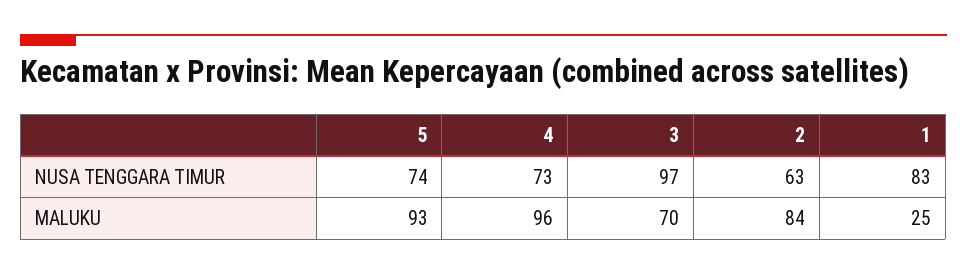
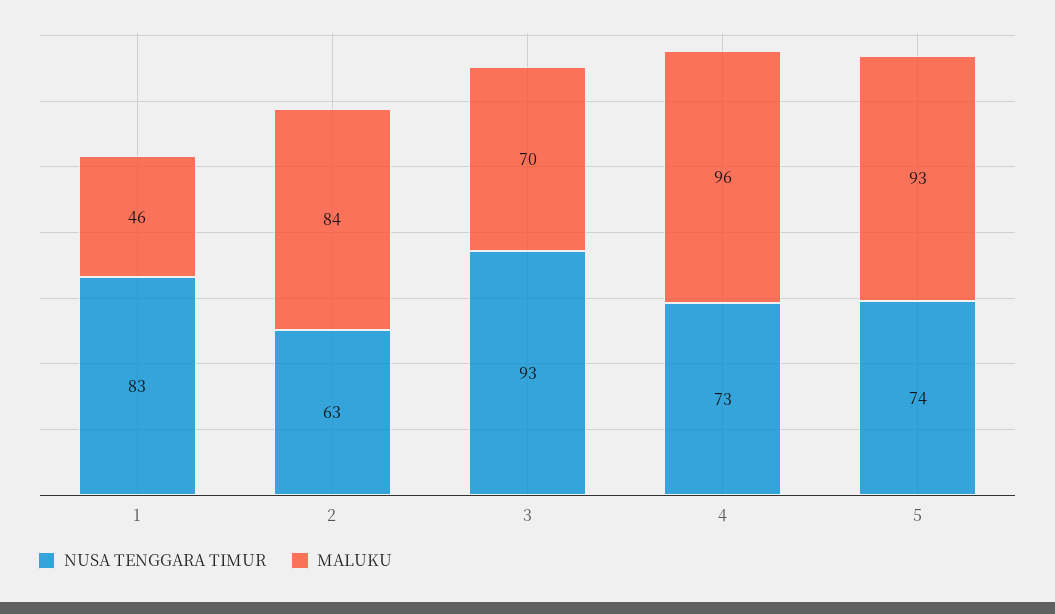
  {
    "NUSA TENGGARA TIMUR": {
      "5": 74,
      "4": 73,
-     "3": 97,
+     "3": 93,
      "2": 63,
      "1": 83
    },
    "MALUKU": {
      "5": 93,
      "4": 96,
      "3": 70,
      "2": 84,
-     "1": 25
+     "1": 46
    }
  }

